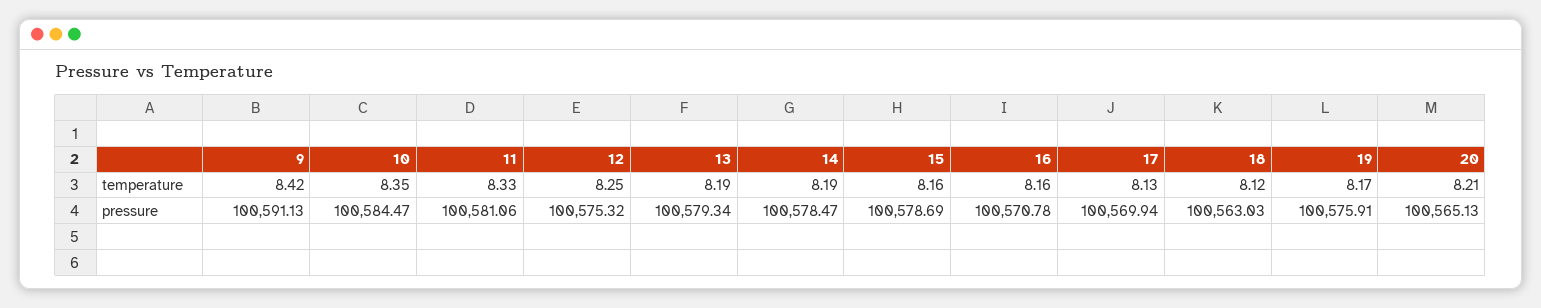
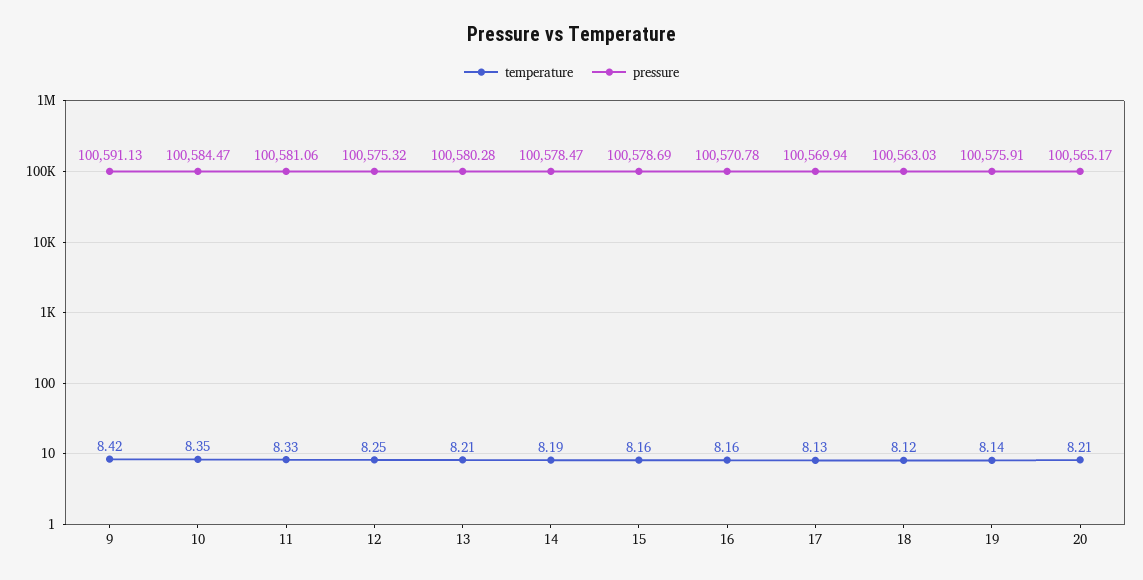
  {
    "temperature": {
      "9": 8.42,
      "10": 8.35,
      "11": 8.33,
      "12": 8.25,
-     "13": 8.19,
+     "13": 8.21,
      "14": 8.19,
      "15": 8.16,
      "16": 8.16,
      "17": 8.13,
      "18": 8.12,
-     "19": 8.17,
+     "19": 8.14,
      "20": 8.21
    },
    "pressure": {
      "9": 100591.13,
      "10": 100584.47,
      "11": 100581.06,
      "12": 100575.32,
-     "13": 100579.34,
+     "13": 100580.28,
      "14": 100578.47,
      "15": 100578.69,
      "16": 100570.78,
      "17": 100569.94,
      "18": 100563.03,
      "19": 100575.91,
-     "20": 100565.13
+     "20": 100565.17
    }
  }

